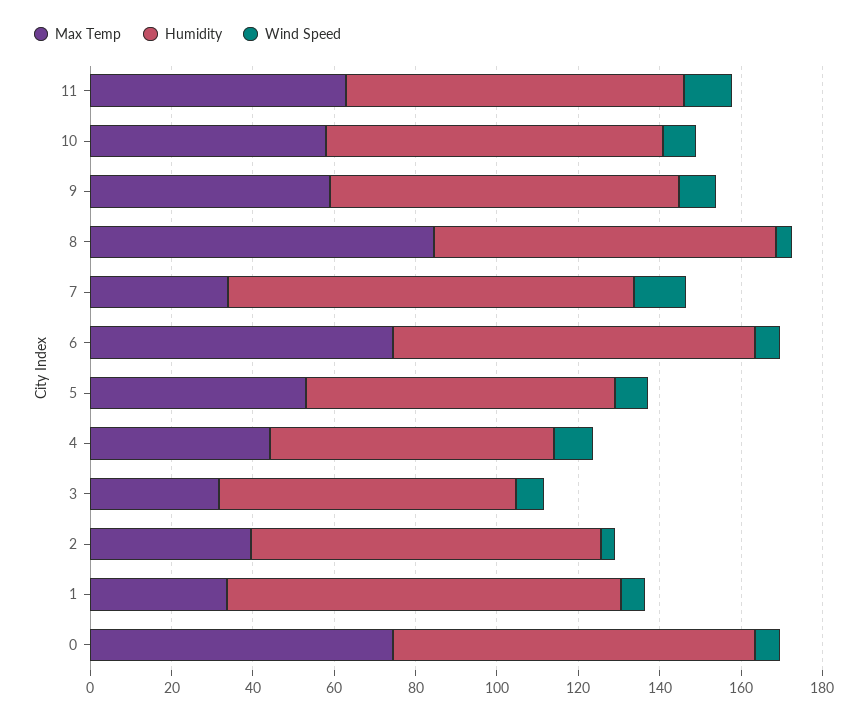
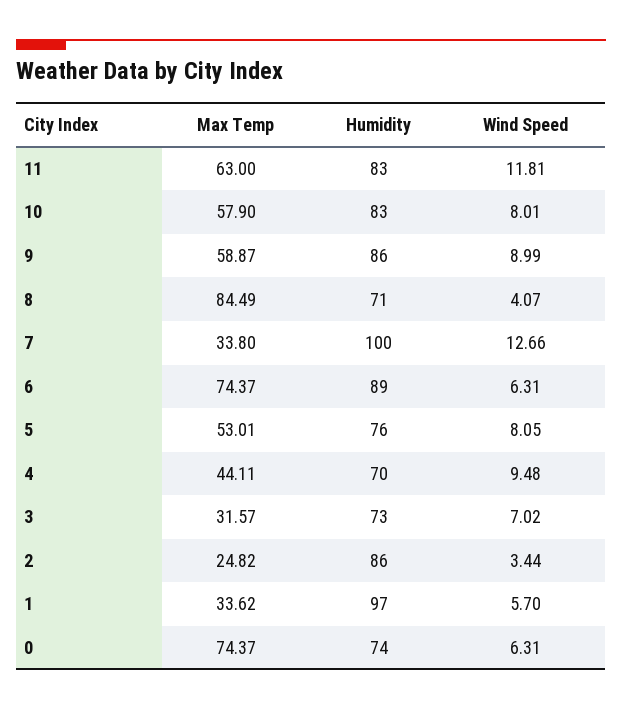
  {
    "Max Temp": {
      "11": 63,
      "10": 57.9,
      "9": 58.87,
      "8": 84.49,
      "7": 33.8,
      "6": 74.37,
      "5": 53.01,
      "4": 44.11,
      "3": 31.57,
-     "2": 40,
+     "2": 24.82,
      "1": 33.62,
      "0": 74.37
    },
    "Humidity": {
      "11": 83,
      "10": 83,
      "9": 86,
-     "8": 85,
+     "8": 71,
      "7": 100,
      "6": 89,
      "5": 76,
      "4": 70,
      "3": 73,
      "2": 86,
      "1": 97,
-     "0": 90
+     "0": 74
    },
    "Wind Speed": {
      "11": 11.81,
      "10": 8.01,
      "9": 8.99,
      "8": 4.07,
      "7": 12.66,
      "6": 6.31,
      "5": 8.05,
      "4": 9.48,
      "3": 7.02,
      "2": 3.44,
      "1": 5.7,
      "0": 6.31
    }
  }

